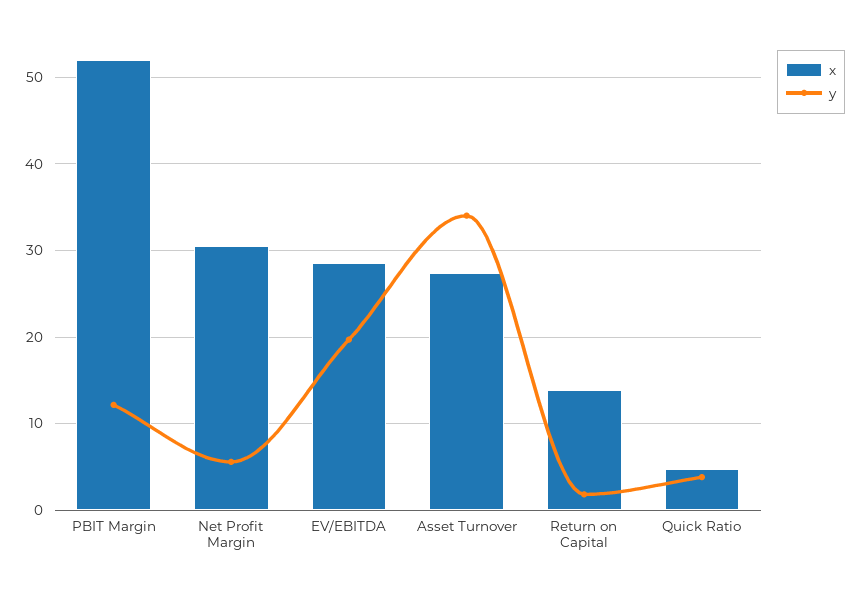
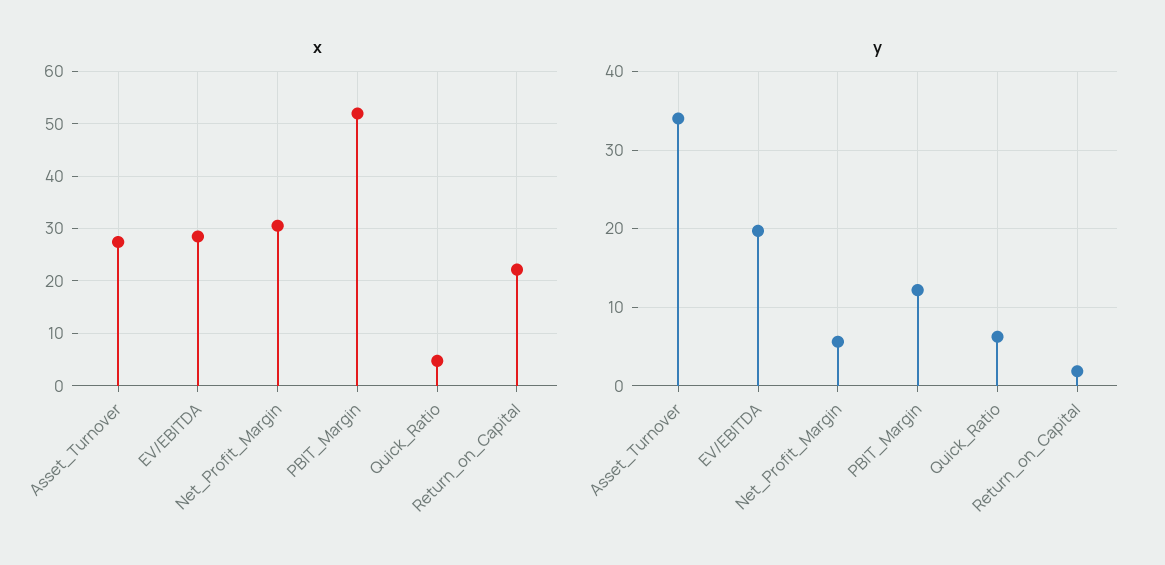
  {
    "x": {
      "PBIT Margin": 52,
      "Net Profit Margin": 31,
      "EV/EBITDA": 29,
      "Asset Turnover": 27,
-     "Return on Capital": 14,
+     "Return on Capital": 22,
      "Quick Ratio": 5
    },
    "y": {
      "PBIT Margin": 12,
      "Net Profit Margin": 6,
      "EV/EBITDA": 20,
      "Asset Turnover": 34,
      "Return on Capital": 2,
-     "Quick Ratio": 4
+     "Quick Ratio": 6
    }
  }

